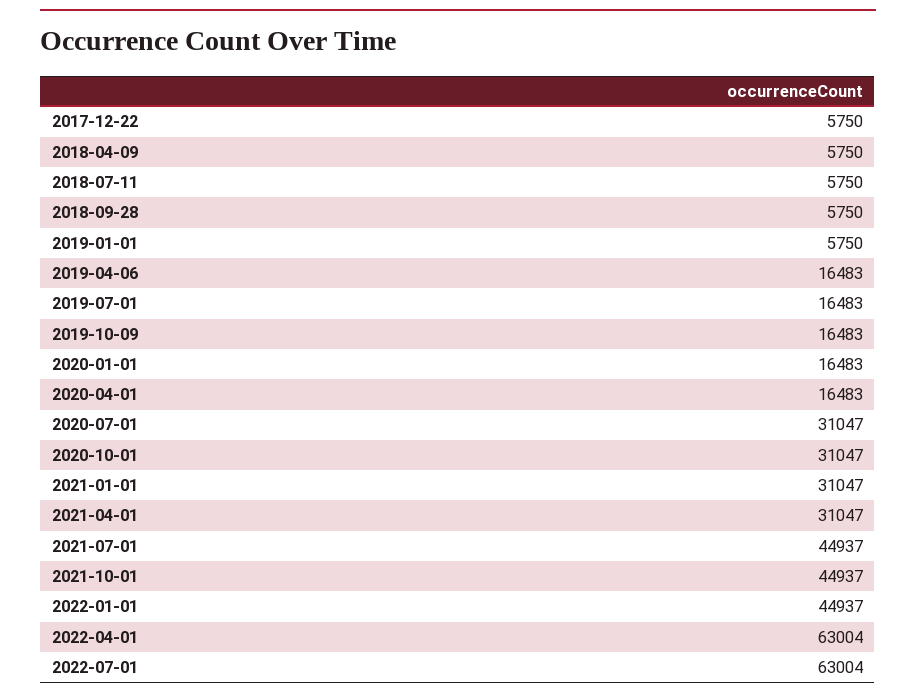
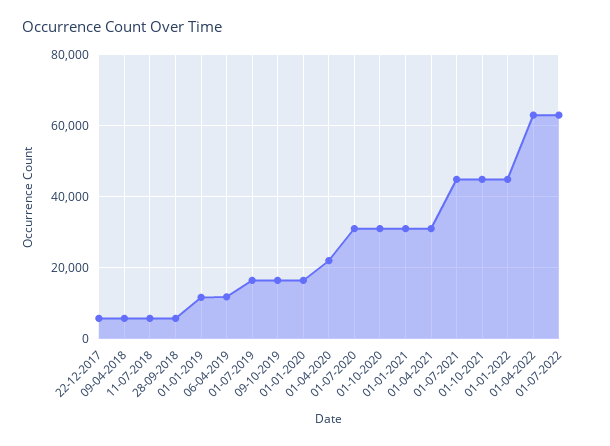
  {
    "2017-12-22": 5750,
    "2018-04-09": 5750,
    "2018-07-11": 5750,
    "2018-09-28": 5750,
-   "2019-01-01": 5750,
+   "2019-01-01": 12000,
-   "2019-04-06": 16483,
+   "2019-04-06": 12000,
    "2019-07-01": 16483,
    "2019-10-09": 16483,
    "2020-01-01": 16483,
-   "2020-04-01": 16483,
+   "2020-04-01": 22000,
    "2020-07-01": 31047,
    "2020-10-01": 31047,
    "2021-01-01": 31047,
    "2021-04-01": 31047,
    "2021-07-01": 44937,
    "2021-10-01": 44937,
    "2022-01-01": 44937,
    "2022-04-01": 63004,
    "2022-07-01": 63004
  }

